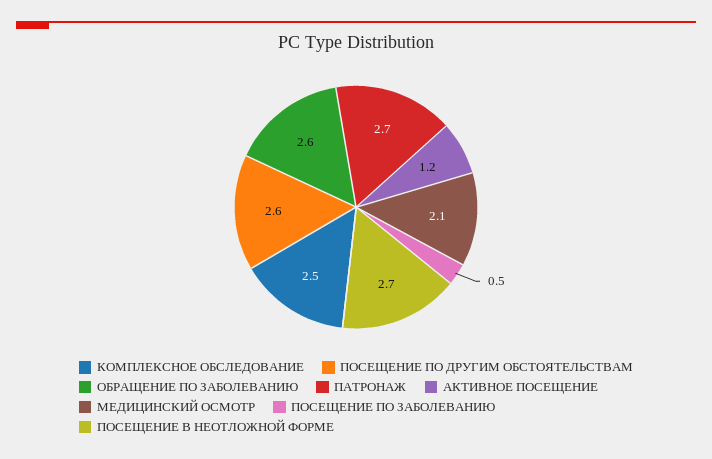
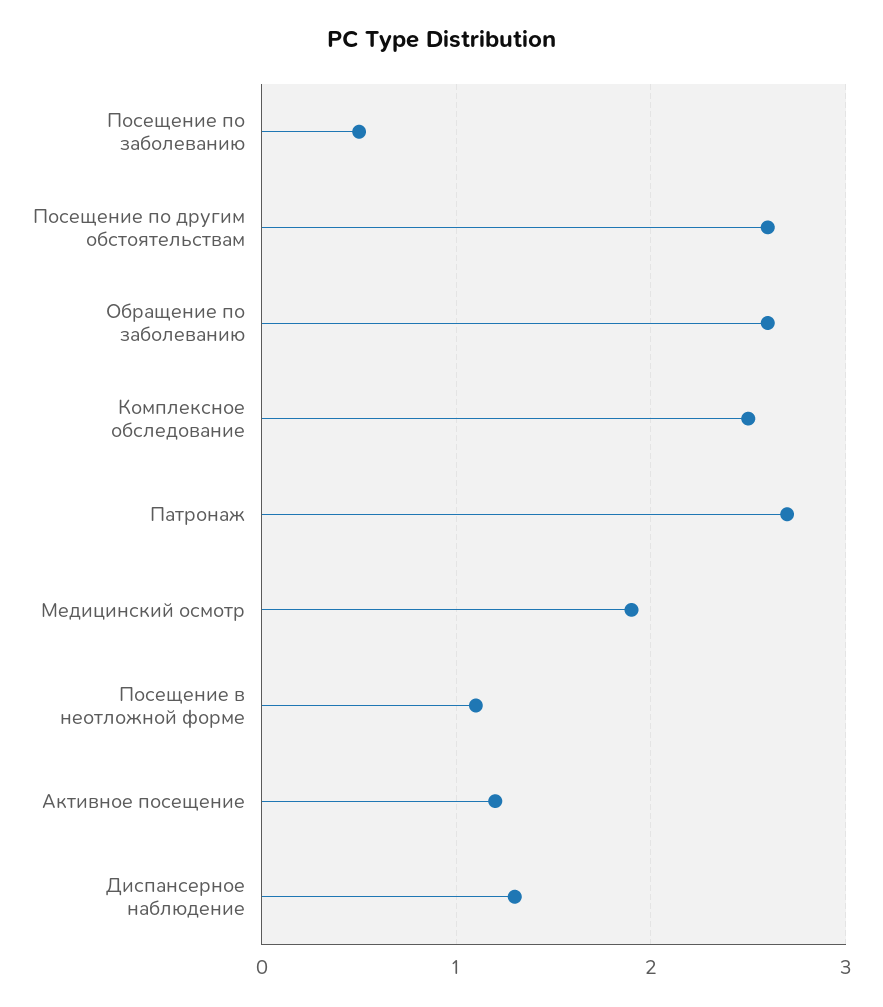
  {
    "КОМПЛЕКСНОЕ ОБСЛЕДОВАНИЕ": 2.5,
    "ПОСЕЩЕНИЕ ПО ДРУГИМ ОБСТОЯТЕЛЬСТВАМ": 2.6,
    "ОБРАЩЕНИЕ ПО ЗАБОЛЕВАНИЮ": 2.6,
    "ПАТРОНАЖ": 2.7,
    "AКТИВНОЕ ПОСЕЩЕНИЕ": 1.2,
-   "МЕДИЦИНСКИЙ ОСМОТР": 2.1,
+   "МЕДИЦИНСКИЙ ОСМОТР": 1.9,
    "ПОСЕЩЕНИЕ ПО ЗАБОЛЕВАНИЮ": 0.5,
-   "ПОСЕЩЕНИE В НЕОТЛОЖНОЙ ФОРМЕ": 2.7
+   "ПОСЕЩЕНИE В НЕОТЛОЖНОЙ ФОРМЕ": 1.1,
+   "Диспансерное наблюдение": 1.3
  }

